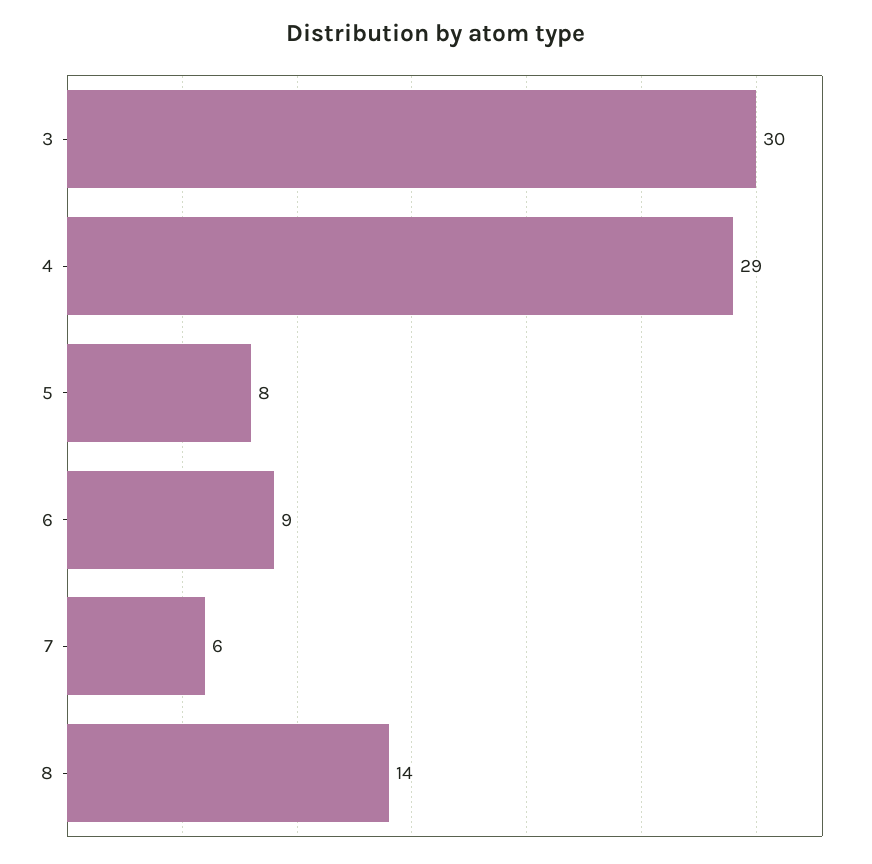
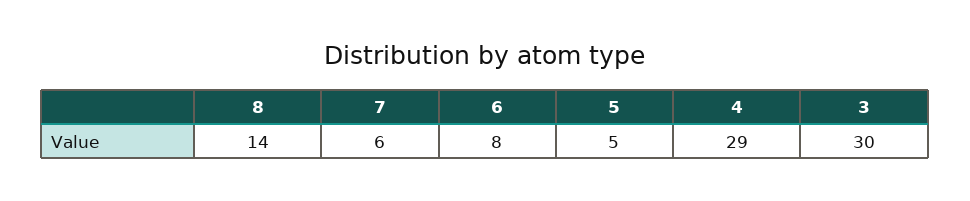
  {
    "3": 30,
    "4": 29,
-   "5": 8,
+   "5": 5,
-   "6": 9,
+   "6": 8,
    "7": 6,
    "8": 14
  }

